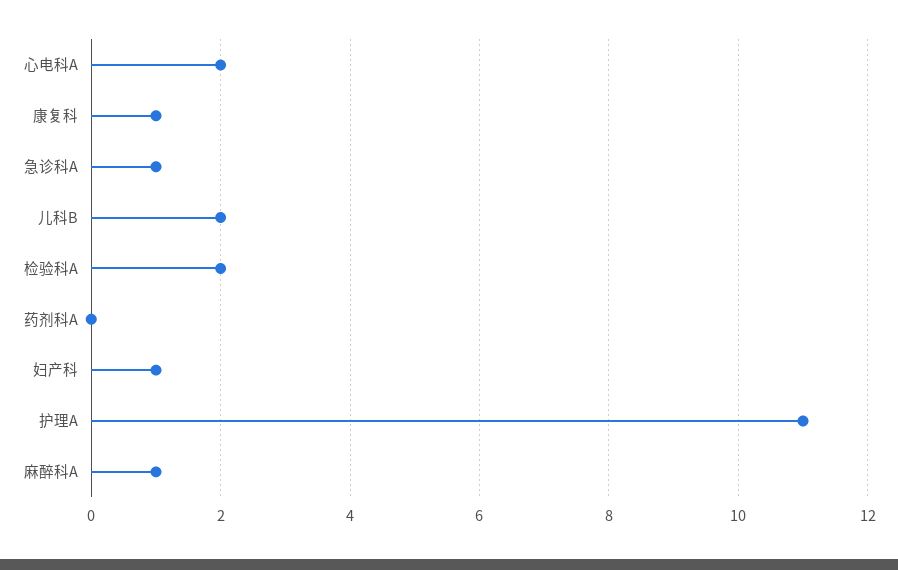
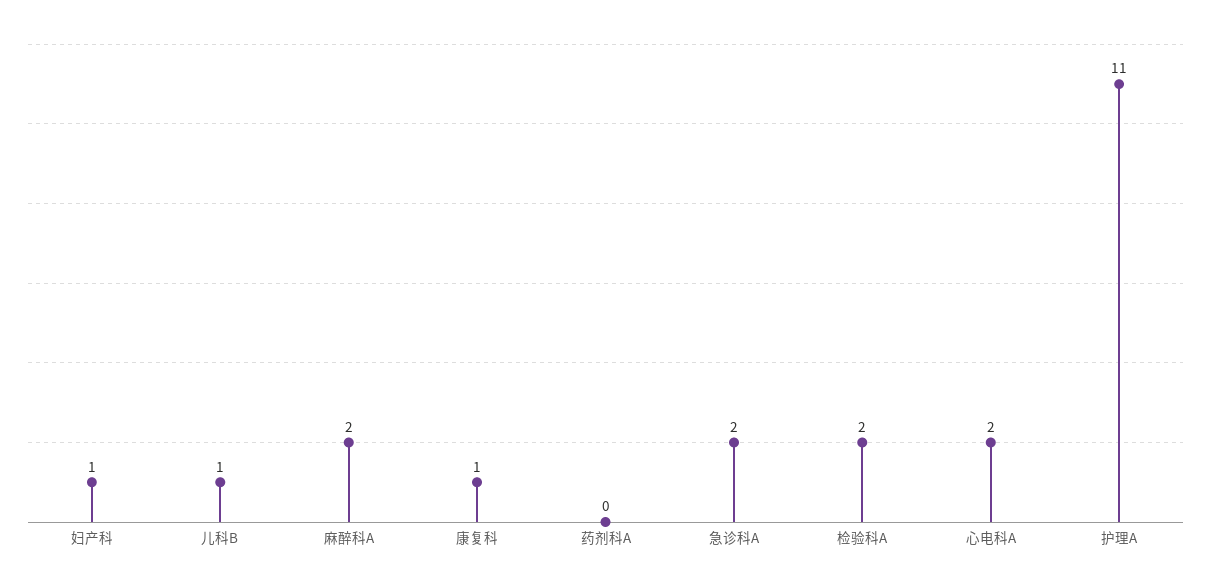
  {
    "心电科A": 2,
    "康复科": 1,
-   "急诊科A": 1,
+   "急诊科A": 2,
-   "儿科B": 2,
+   "儿科B": 1,
    "检验科A": 2,
    "药剂科A": 0,
    "妇产科": 1,
    "护理A": 11,
-   "麻醉科A": 1
+   "麻醉科A": 2
  }

